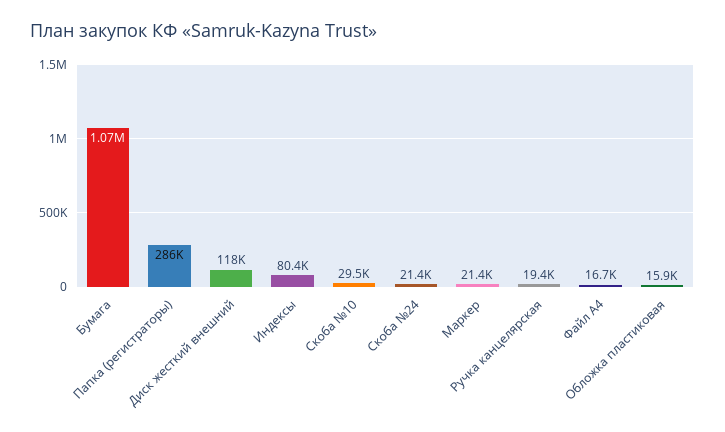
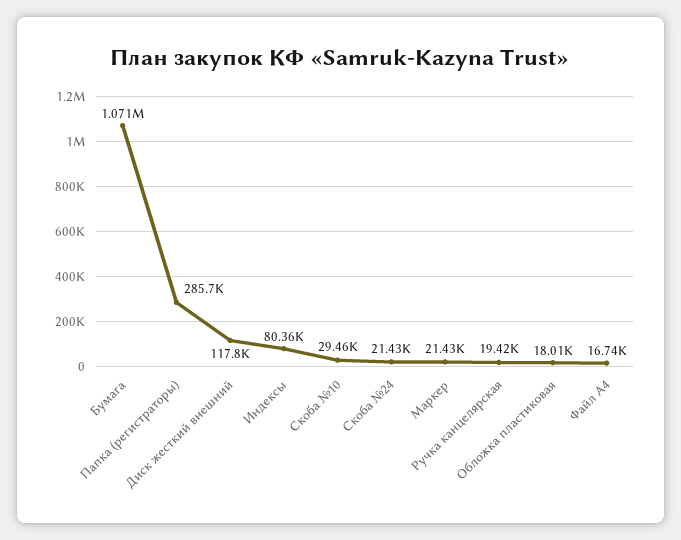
  {
    "Бумага": 1071000,
    "Папка (регистраторы)": 285700,
    "Диск жесткий внешний": 117800,
    "Индексы": 80360,
    "Скоба №10": 29460,
    "Скоба №24": 21430,
    "Маркер": 21430,
    "Ручка канцелярская": 19420,
    "Файл А4": 16740,
-   "Обложка пластиковая": 15900
+   "Обложка пластиковая": 18010
  }

